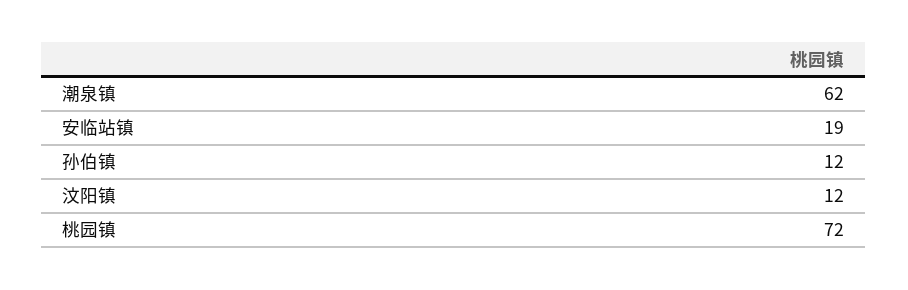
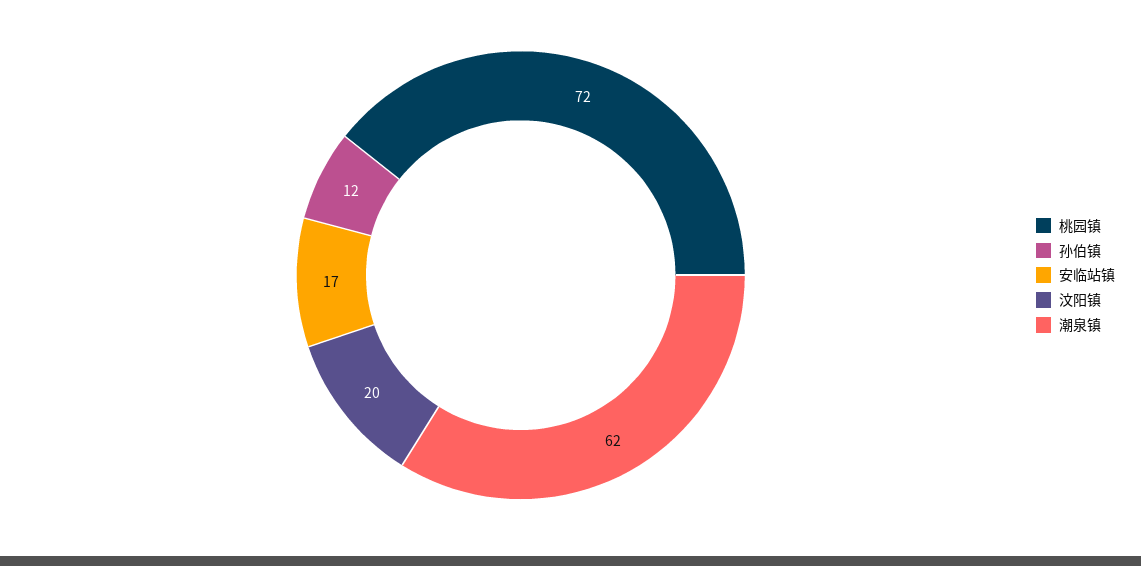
  {
    "潮泉镇": 62,
-   "安临站镇": 19,
+   "安临站镇": 17,
    "孙伯镇": 12,
-   "汶阳镇": 12,
+   "汶阳镇": 20,
    "桃园镇": 72
  }

